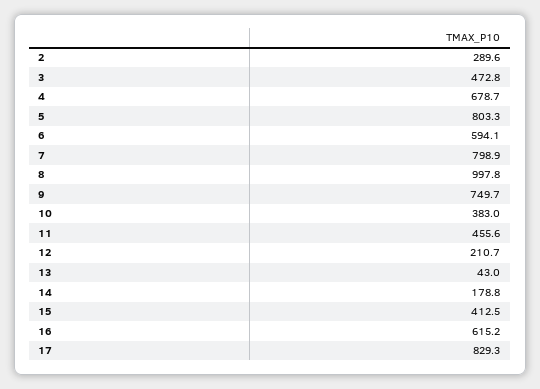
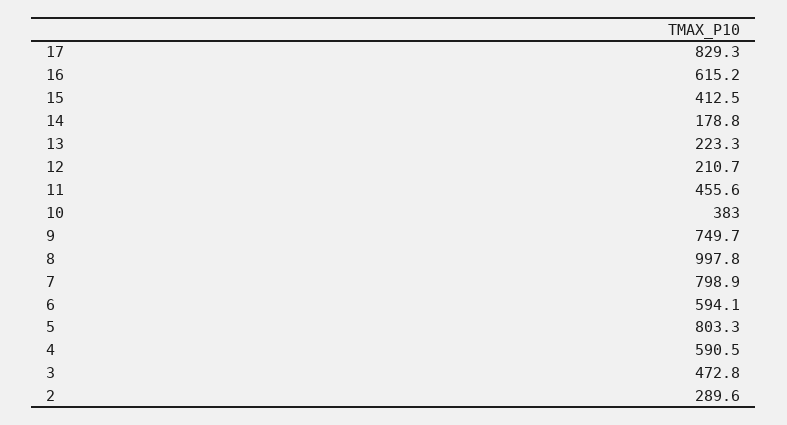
  {
    "2": 289.6,
    "3": 472.8,
-   "4": 678.7,
+   "4": 590.5,
    "5": 803.3,
    "6": 594.1,
    "7": 798.9,
    "8": 997.8,
    "9": 749.7,
    "10": 383,
    "11": 455.6,
    "12": 210.7,
-   "13": 43,
+   "13": 223.3,
    "14": 178.8,
    "15": 412.5,
    "16": 615.2,
    "17": 829.3
  }

